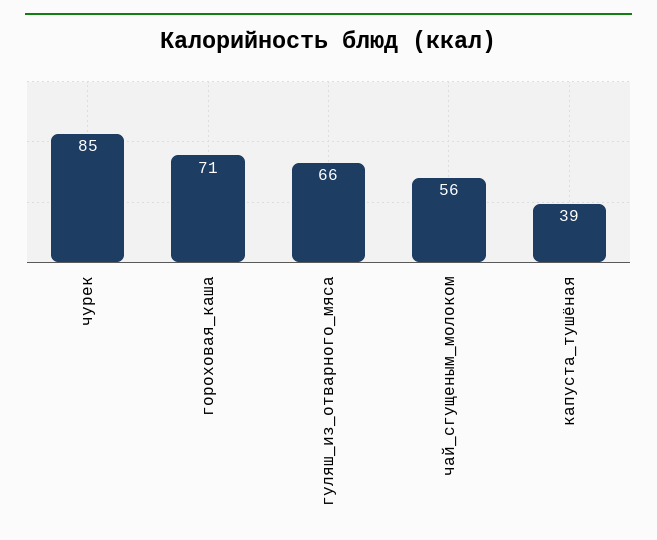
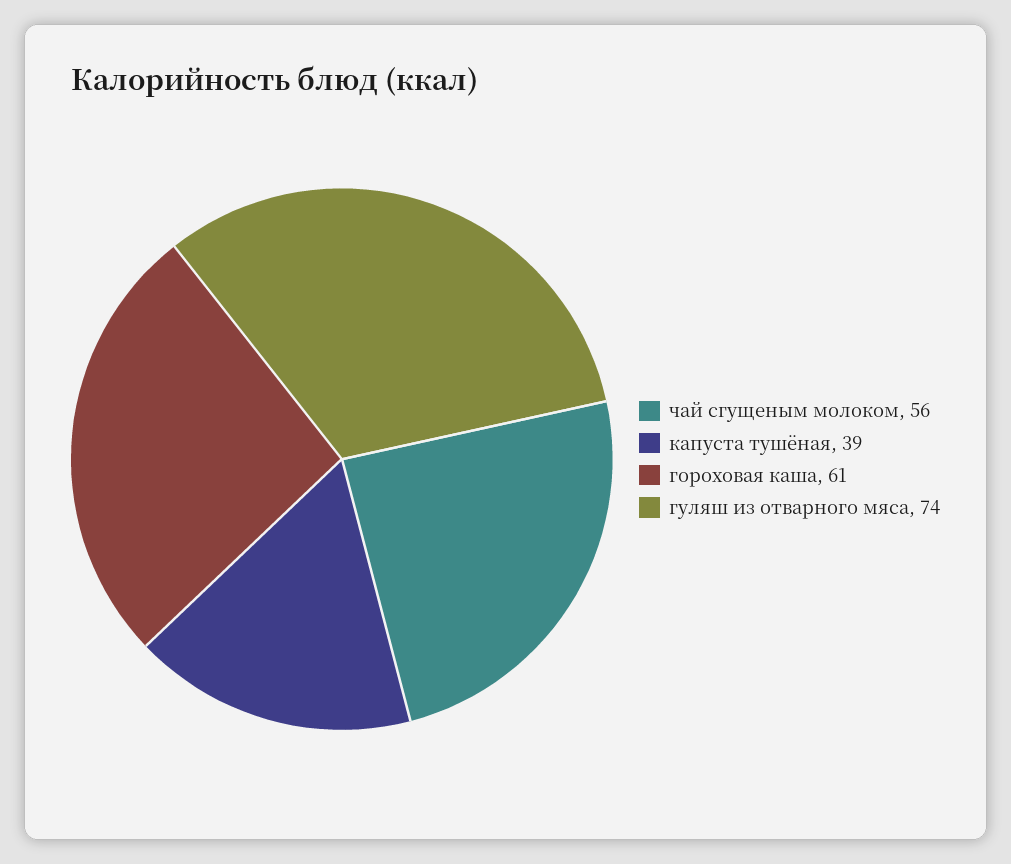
  {
-   "чурек": 85,
-   "гороховая_каша": 71,
+   "гороховая_каша": 61,
-   "гуляш_из_отварного_мяса": 66,
+   "гуляш_из_отварного_мяса": 74,
    "чай_сгущеным_молоком": 56,
    "капуста_тушёная": 39
  }

